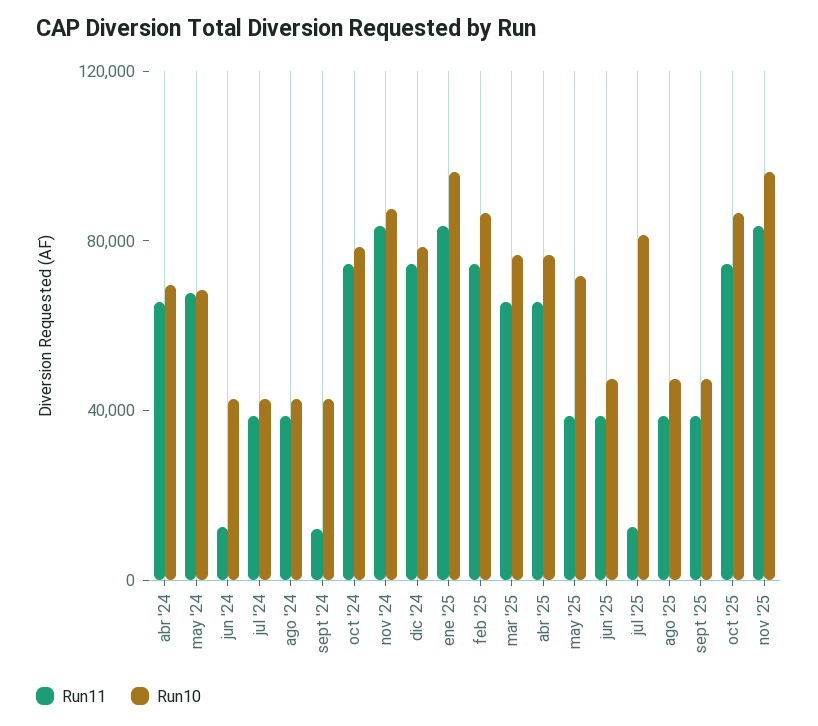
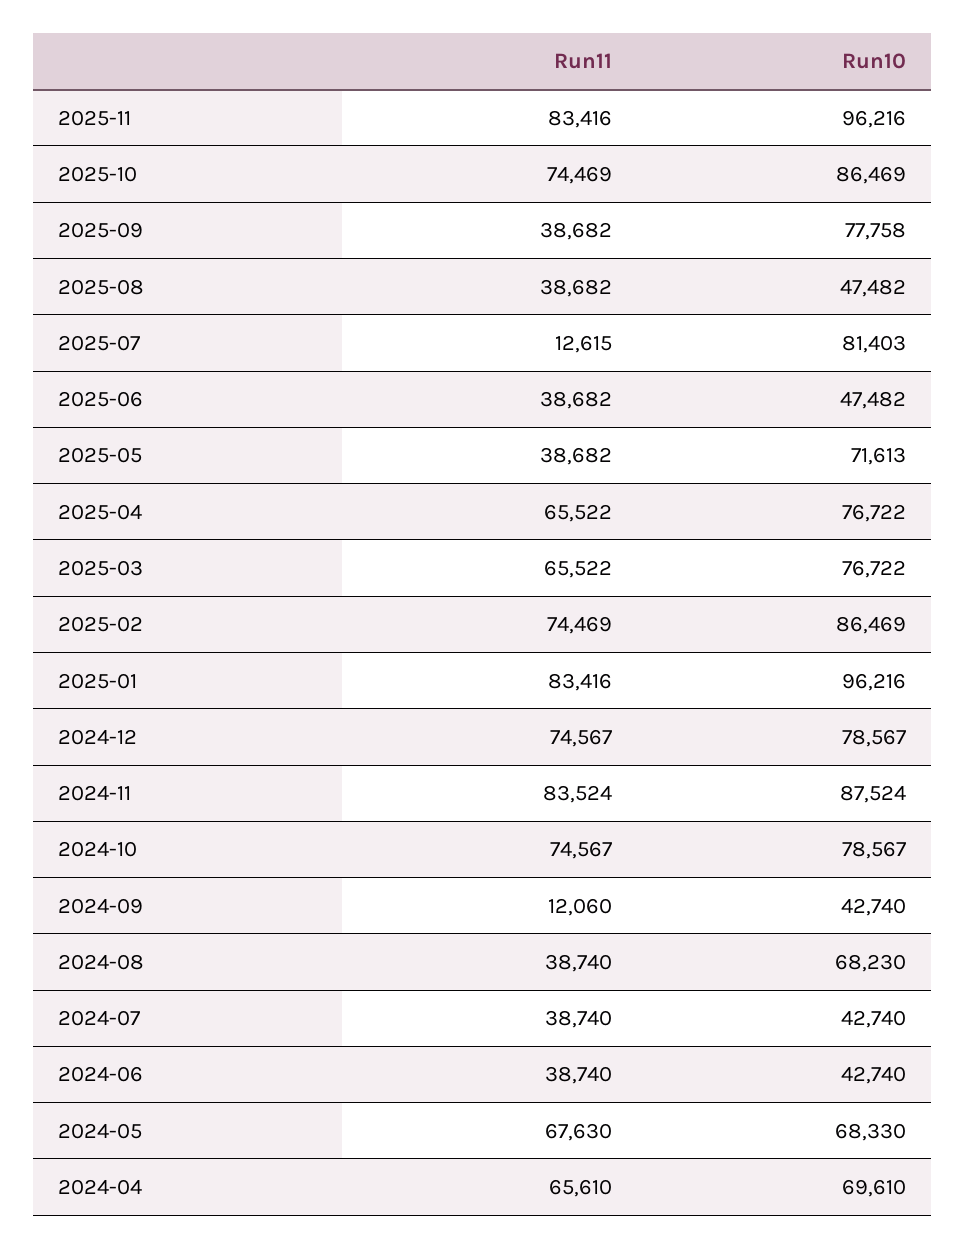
  {
    "Run11": {
      "abr '24": 65610,
      "may '24": 67630,
-     "jun '24": 10000,
+     "jun '24": 38740,
      "jul '24": 38740,
      "ago '24": 38740,
      "sept '24": 12060,
      "oct '24": 74567,
      "nov '24": 83524,
      "dic '24": 74567,
      "ene '25": 83416,
      "feb '25": 74469,
      "mar '25": 65522,
      "abr '25": 65522,
      "may '25": 38682,
      "jun '25": 38682,
      "jul '25": 12615,
      "ago '25": 38682,
      "sept '25": 38682,
      "oct '25": 74469,
      "nov '25": 83416
    },
    "Run10": {
      "abr '24": 69610,
      "may '24": 68330,
      "jun '24": 42740,
      "jul '24": 42740,
-     "ago '24": 40000,
+     "ago '24": 68230,
      "sept '24": 42740,
      "oct '24": 78567,
      "nov '24": 87524,
      "dic '24": 78567,
      "ene '25": 96216,
      "feb '25": 86469,
      "mar '25": 76722,
      "abr '25": 76722,
      "may '25": 71613,
      "jun '25": 47482,
      "jul '25": 81403,
      "ago '25": 47482,
-     "sept '25": 50000,
+     "sept '25": 77758,
      "oct '25": 86469,
      "nov '25": 96216
    }
  }

